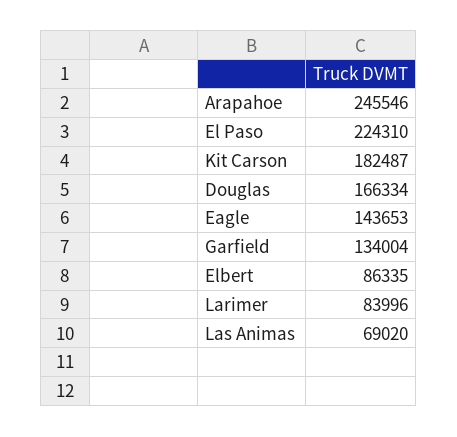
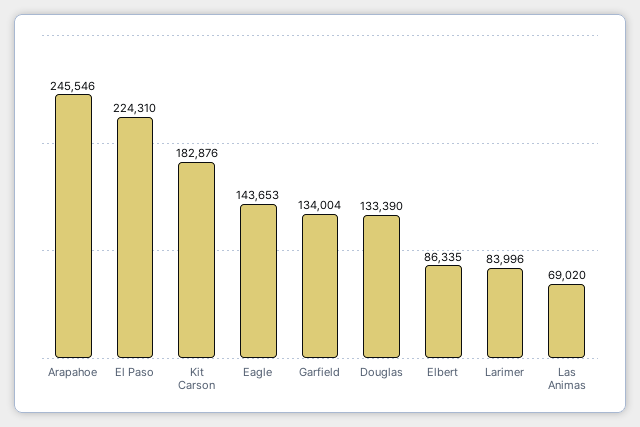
  {
    "Arapahoe": 245546,
    "El Paso": 224310,
-   "Kit Carson": 182487,
+   "Kit Carson": 182876,
-   "Douglas": 166334,
+   "Douglas": 133390,
    "Eagle": 143653,
    "Garfield": 134004,
    "Elbert": 86335,
    "Larimer": 83996,
    "Las Animas": 69020
  }

